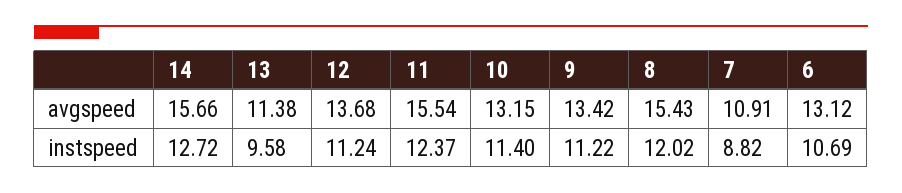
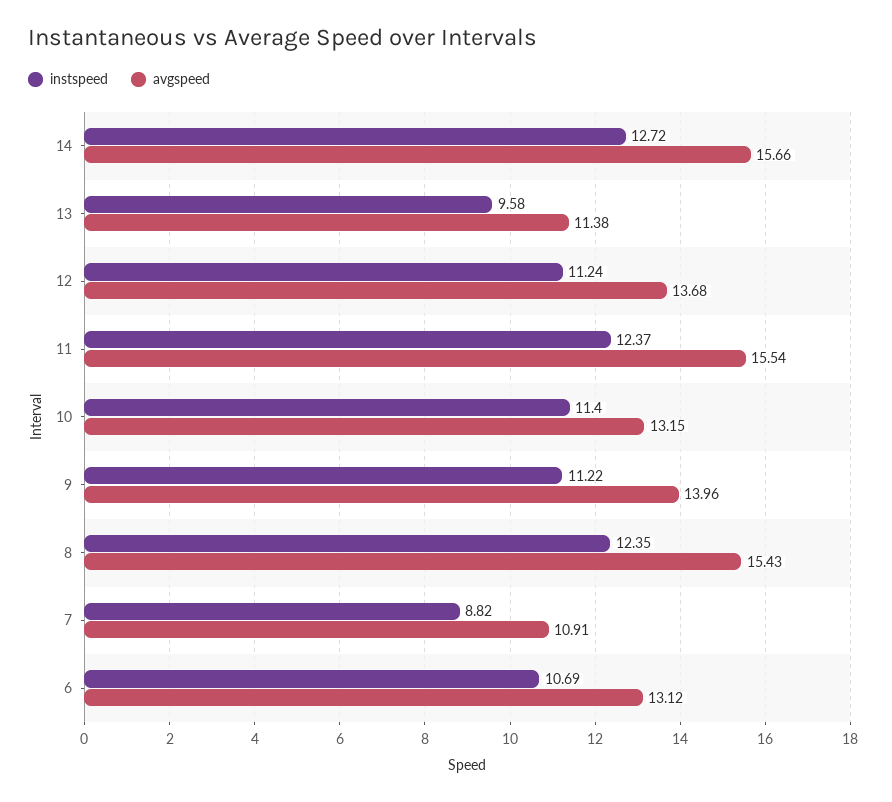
  {
    "avgspeed": {
      "14": 15.66,
      "13": 11.38,
      "12": 13.68,
      "11": 15.54,
      "10": 13.15,
-     "9": 13.42,
+     "9": 13.96,
      "8": 15.43,
      "7": 10.91,
      "6": 13.12
    },
    "instspeed": {
      "14": 12.72,
      "13": 9.58,
      "12": 11.24,
      "11": 12.37,
      "10": 11.4,
      "9": 11.22,
-     "8": 12.02,
+     "8": 12.35,
      "7": 8.82,
      "6": 10.69
    }
  }

